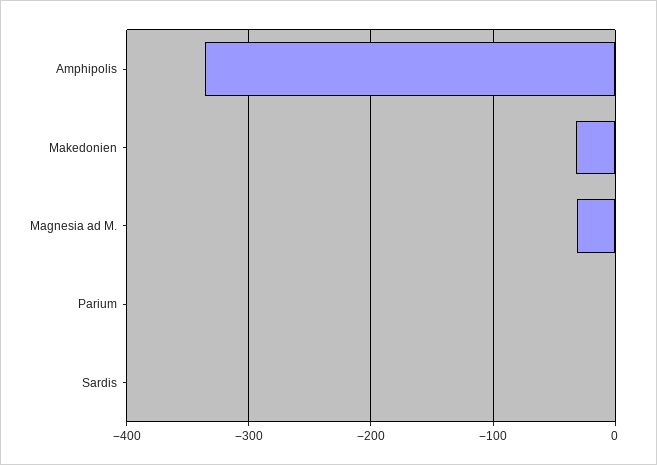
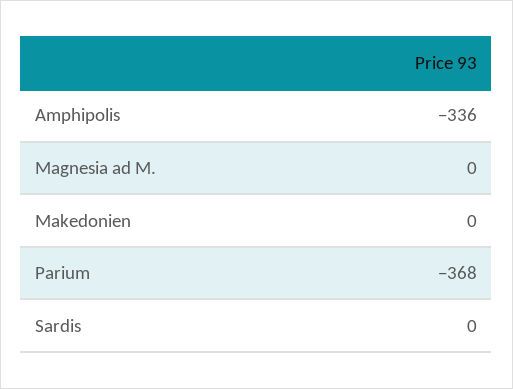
  {
    "Amphipolis": -336,
-   "Makedonien": -30,
+   "Makedonien": 0,
-   "Magnesia ad M.": -30,
+   "Magnesia ad M.": 0,
-   "Parium": 0,
+   "Parium": -368,
    "Sardis": 0
  }

